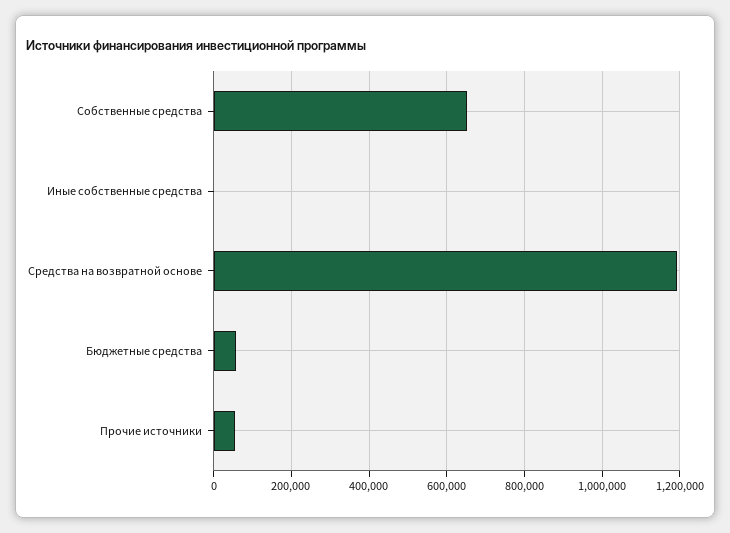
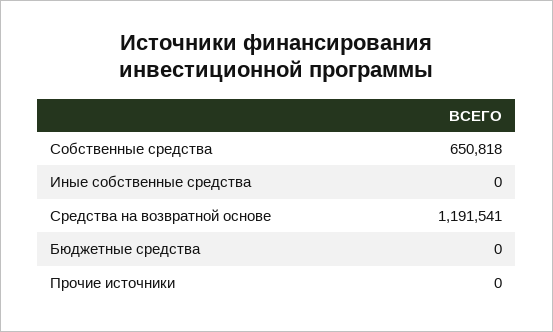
  {
    "Собственные средства": 650818,
    "Иные собственные средства": 0,
    "Средства на возвратной основе": 1191541,
-   "Бюджетные средства": 60000,
+   "Бюджетные средства": 0,
-   "Прочие источники": 60000
+   "Прочие источники": 0
  }

